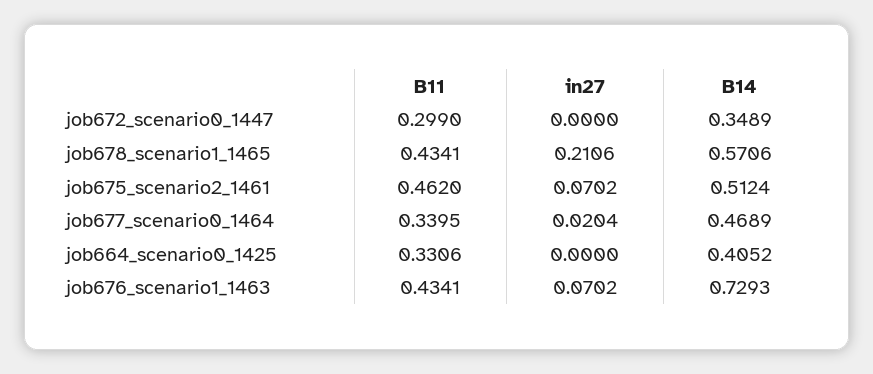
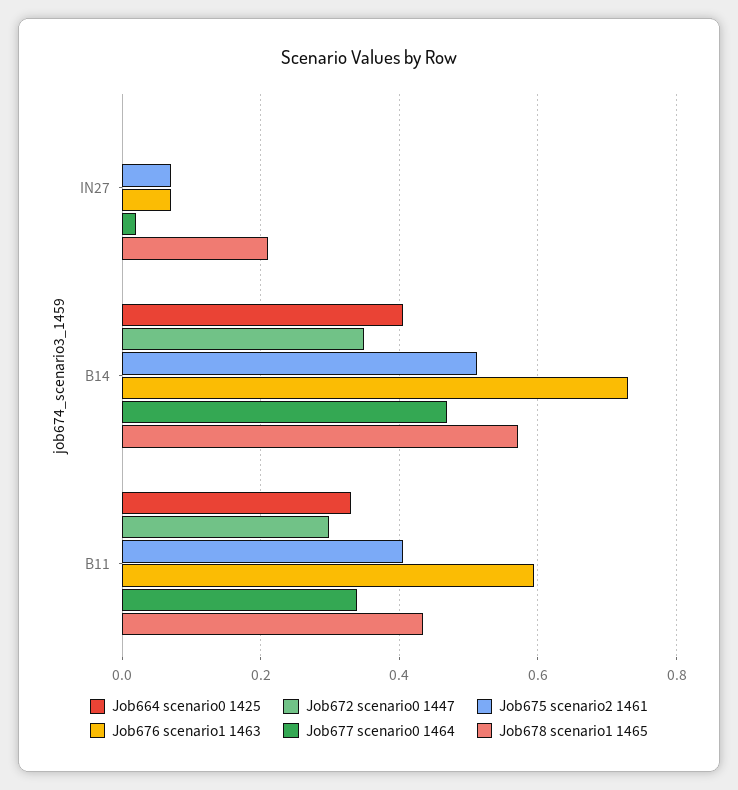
  {
    "job672_scenario0_1447": {
      "B11": 0.299,
      "in27": 0,
      "B14": 0.3489
    },
    "job678_scenario1_1465": {
      "B11": 0.4341,
      "in27": 0.2106,
      "B14": 0.5706
    },
    "job675_scenario2_1461": {
-     "B11": 0.462,
+     "B11": 0.4,
      "in27": 0.0702,
      "B14": 0.5124
    },
    "job677_scenario0_1464": {
      "B11": 0.3395,
      "in27": 0.0204,
      "B14": 0.4689
    },
    "job664_scenario0_1425": {
      "B11": 0.3306,
      "in27": 0,
      "B14": 0.4052
    },
    "job676_scenario1_1463": {
-     "B11": 0.4341,
+     "B11": 0.6,
      "in27": 0.0702,
      "B14": 0.7293
    }
  }

